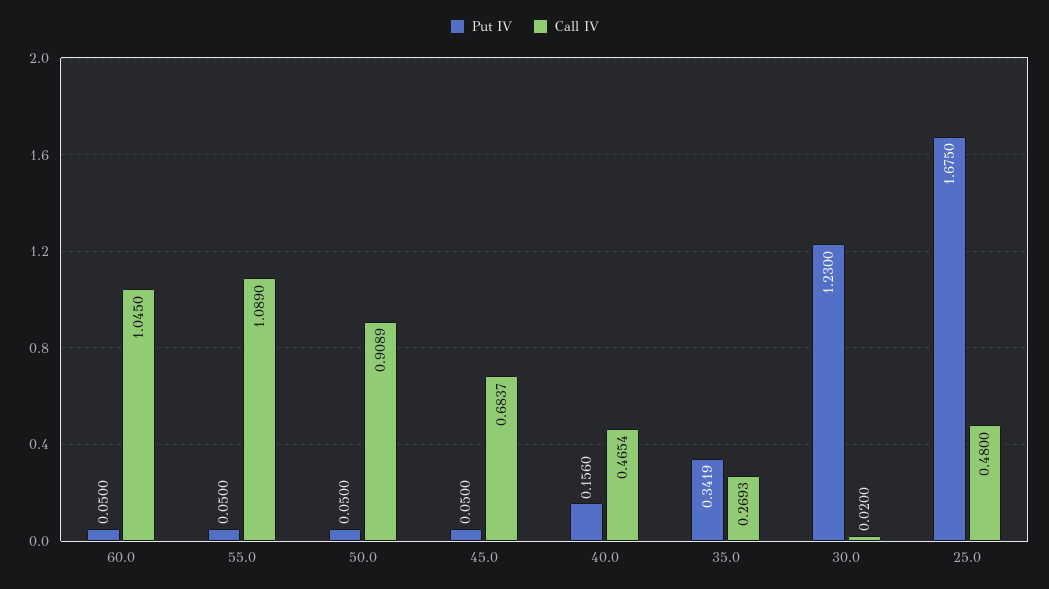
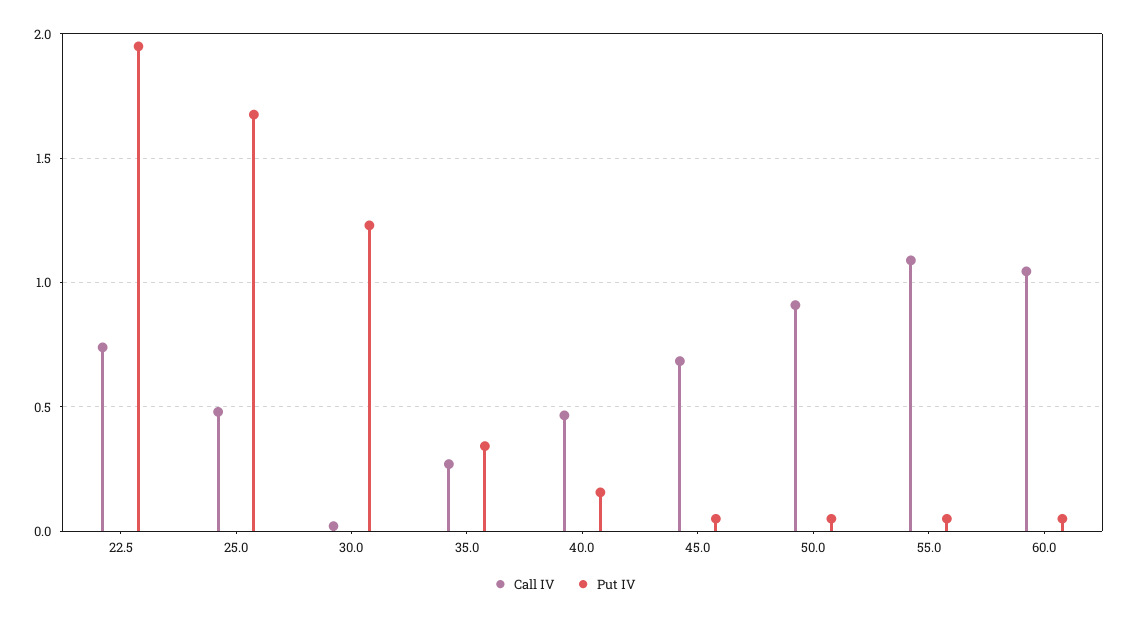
  {
    "Put IV": {
      "60.0": 0.05,
      "55.0": 0.05,
      "50.0": 0.05,
      "45.0": 0.05,
      "40.0": 0.156,
      "35.0": 0.3419,
      "30.0": 1.23,
-     "25.0": 1.675
+     "25.0": 1.675,
+     "22.5": 1.95
    },
    "Call IV": {
      "60.0": 1.045,
      "55.0": 1.089,
      "50.0": 0.9089,
      "45.0": 0.6837,
      "40.0": 0.4654,
      "35.0": 0.2693,
      "30.0": 0.02,
-     "25.0": 0.48
+     "25.0": 0.48,
+     "22.5": 0.75
    }
  }

